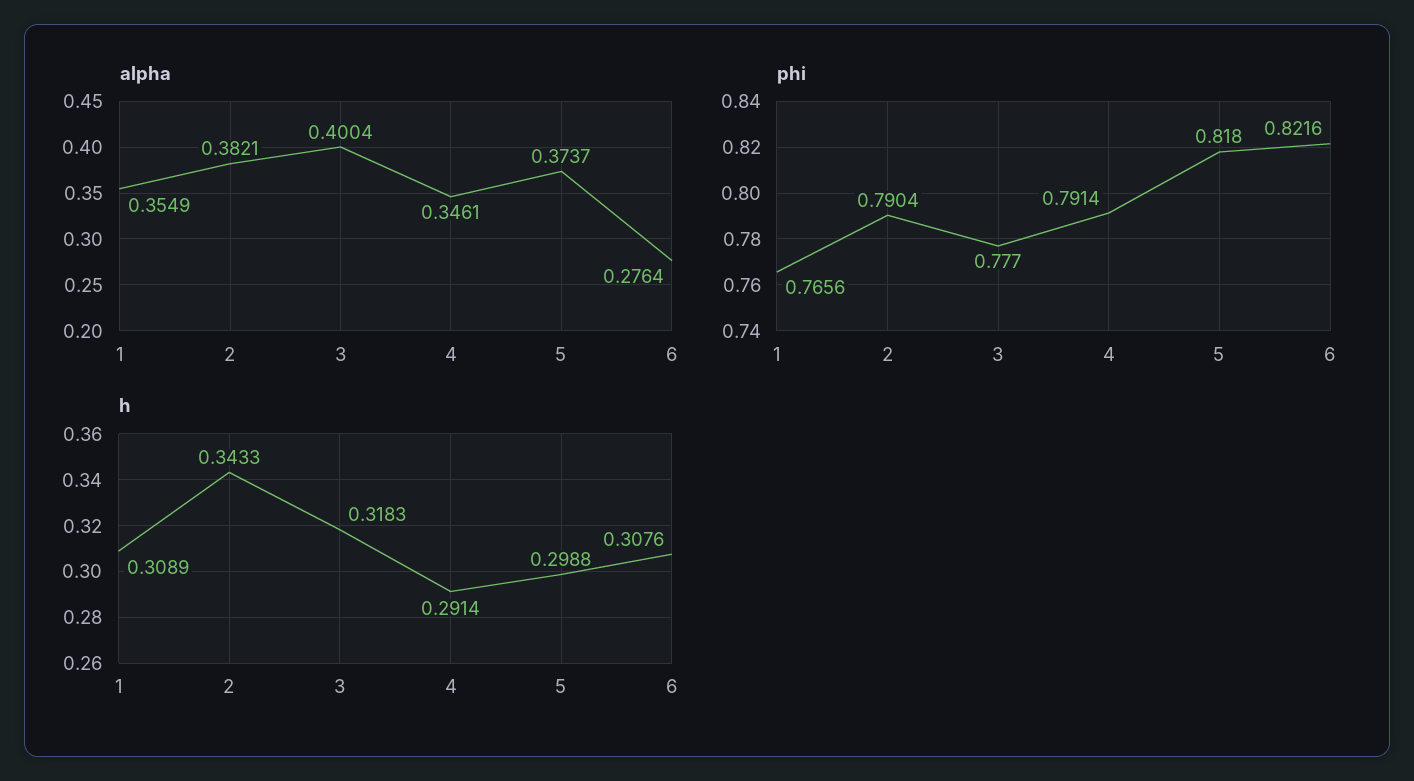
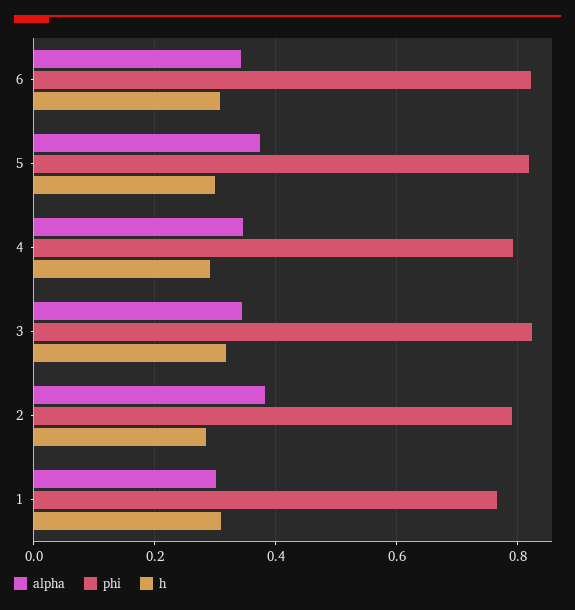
  {
    "alpha": {
-     "1": 0.3549,
+     "1": 0.3,
      "2": 0.3821,
-     "3": 0.4004,
+     "3": 0.34,
      "4": 0.3461,
      "5": 0.3737,
-     "6": 0.2764
+     "6": 0.34
    },
    "phi": {
      "1": 0.7656,
      "2": 0.7904,
-     "3": 0.777,
+     "3": 0.82,
      "4": 0.7914,
      "5": 0.818,
      "6": 0.8216
    },
    "h": {
      "1": 0.3089,
-     "2": 0.3433,
+     "2": 0.28,
      "3": 0.3183,
      "4": 0.2914,
      "5": 0.2988,
      "6": 0.3076
    }
  }

